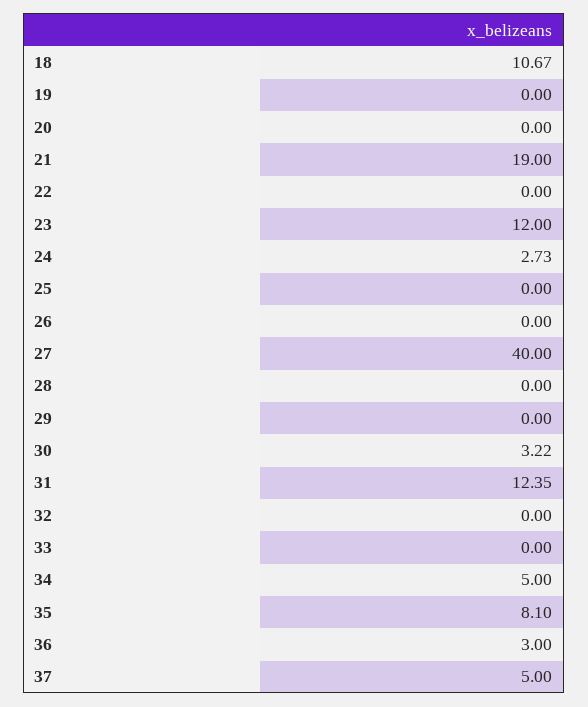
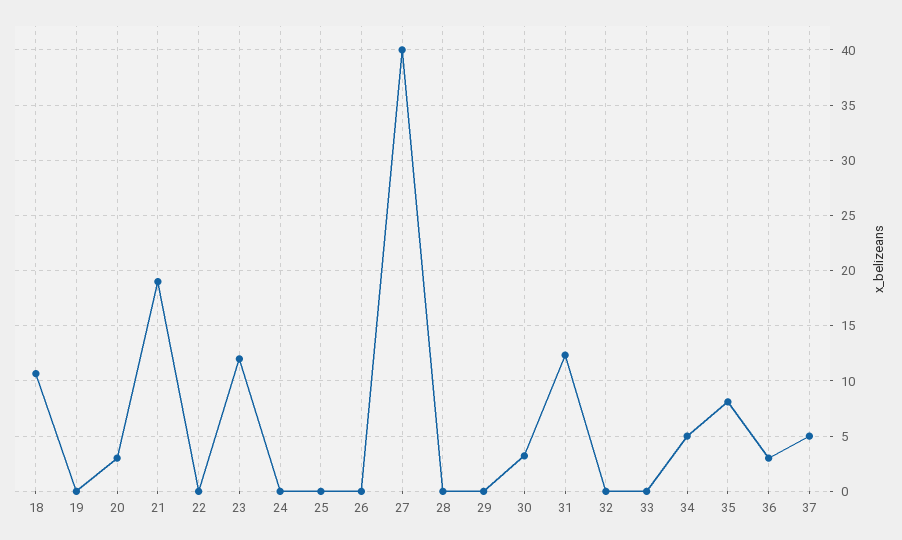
  {
    "18": 10.67,
    "19": 0,
-   "20": 0,
+   "20": 3,
    "21": 19,
    "22": 0,
    "23": 12,
-   "24": 2.73,
+   "24": 0,
    "25": 0,
    "26": 0,
    "27": 40,
    "28": 0,
    "29": 0,
    "30": 3.22,
    "31": 12.35,
    "32": 0,
    "33": 0,
    "34": 5,
    "35": 8.1,
    "36": 3,
    "37": 5
  }

